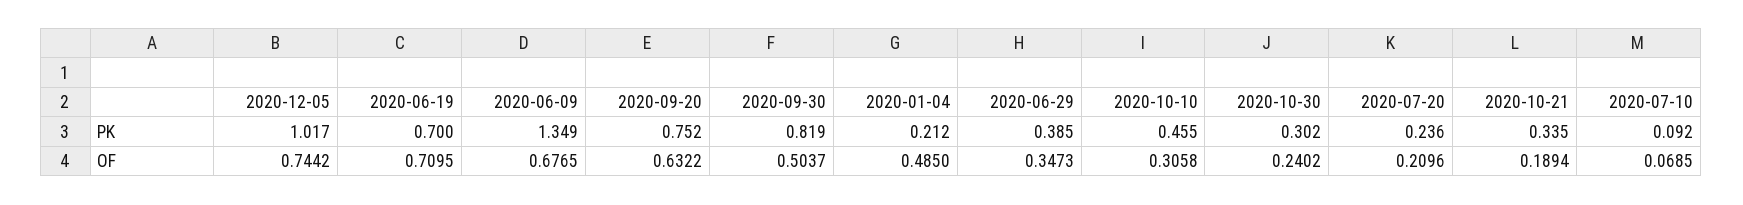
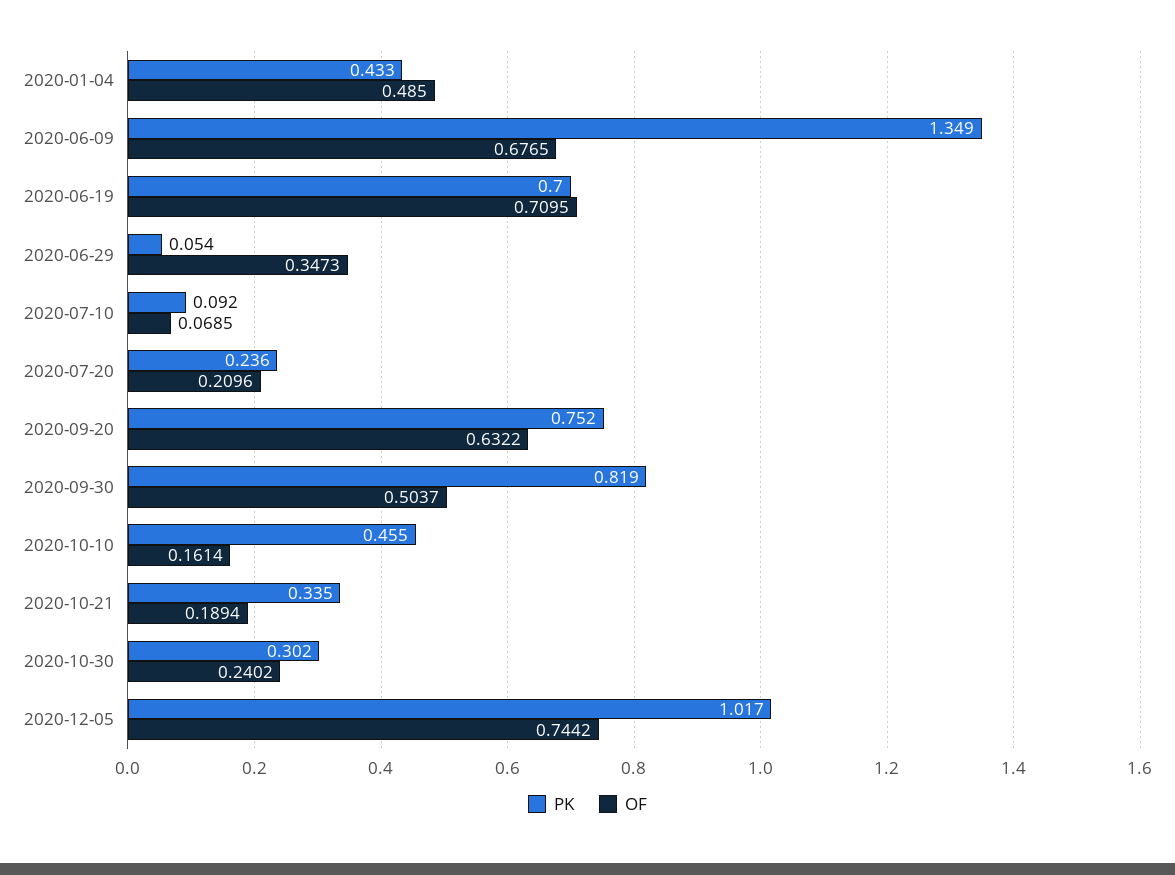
  {
    "PK": {
      "2020-12-05": 1.017,
      "2020-06-19": 0.7,
      "2020-06-09": 1.349,
      "2020-09-20": 0.752,
      "2020-09-30": 0.819,
-     "2020-01-04": 0.212,
+     "2020-01-04": 0.433,
-     "2020-06-29": 0.385,
+     "2020-06-29": 0.054,
      "2020-10-10": 0.455,
      "2020-10-30": 0.302,
      "2020-07-20": 0.236,
      "2020-10-21": 0.335,
      "2020-07-10": 0.092
    },
    "OF": {
      "2020-12-05": 0.7442,
      "2020-06-19": 0.7095,
      "2020-06-09": 0.6765,
      "2020-09-20": 0.6322,
      "2020-09-30": 0.5037,
      "2020-01-04": 0.485,
      "2020-06-29": 0.3473,
-     "2020-10-10": 0.3058,
+     "2020-10-10": 0.1614,
      "2020-10-30": 0.2402,
      "2020-07-20": 0.2096,
      "2020-10-21": 0.1894,
      "2020-07-10": 0.0685
    }
  }

